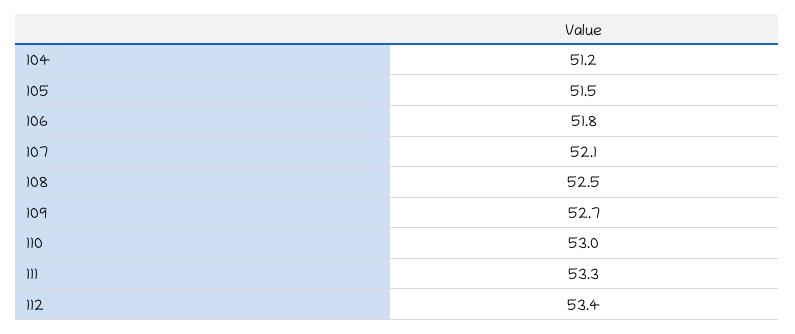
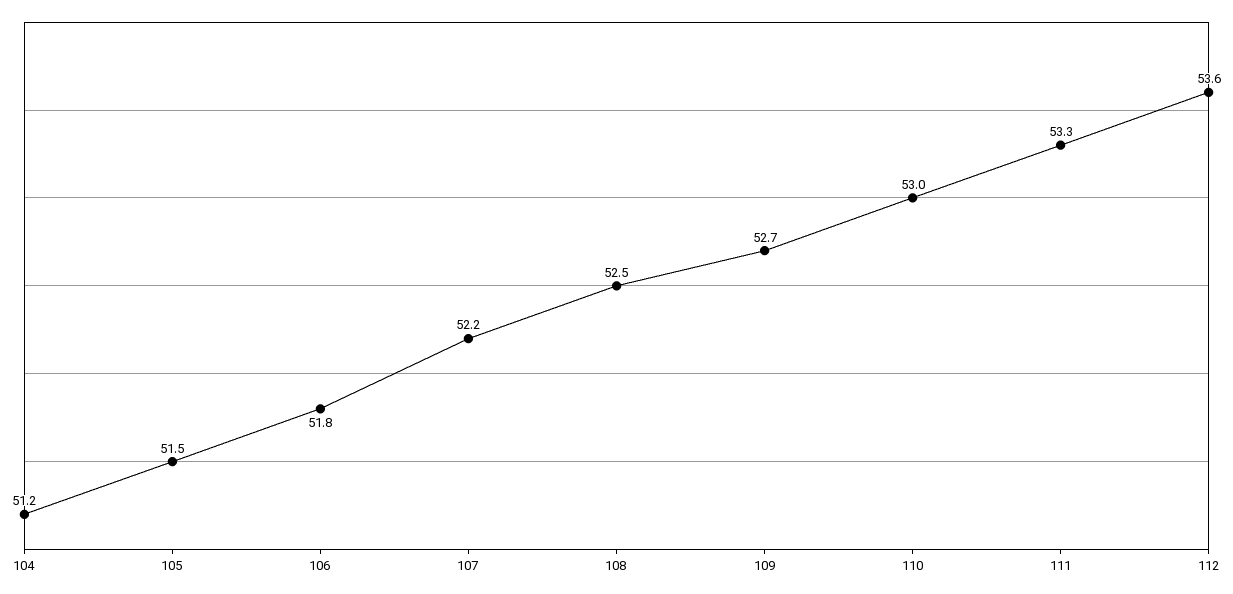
  {
    "104": 51.2,
    "105": 51.5,
    "106": 51.8,
-   "107": 52.1,
+   "107": 52.2,
    "108": 52.5,
    "109": 52.7,
    "110": 53,
    "111": 53.3,
-   "112": 53.4
+   "112": 53.6
  }

